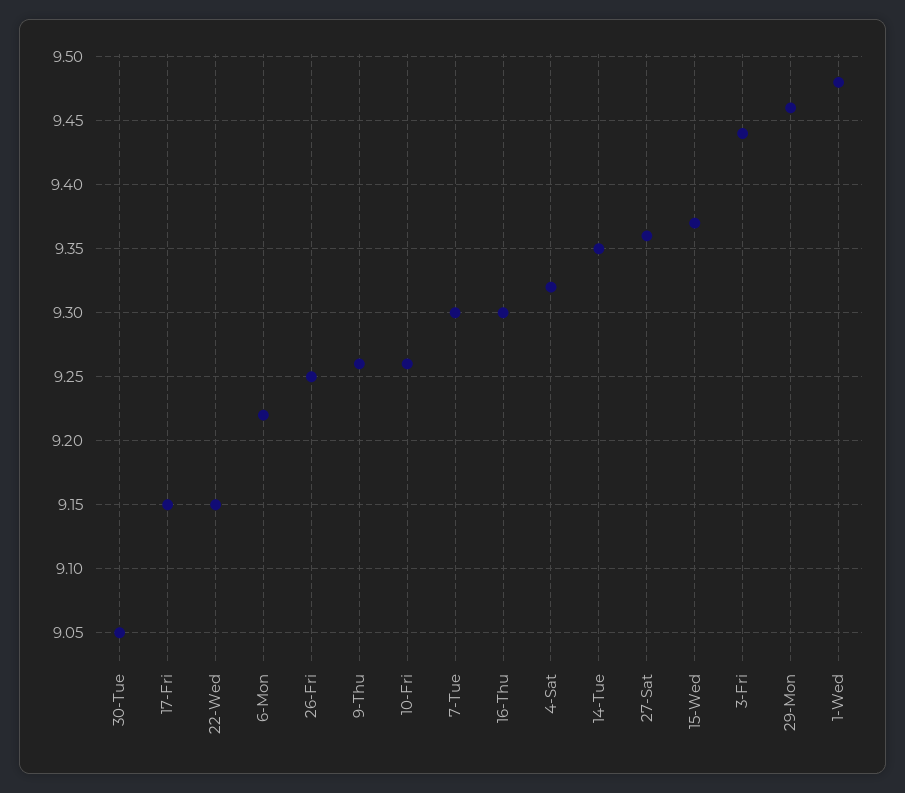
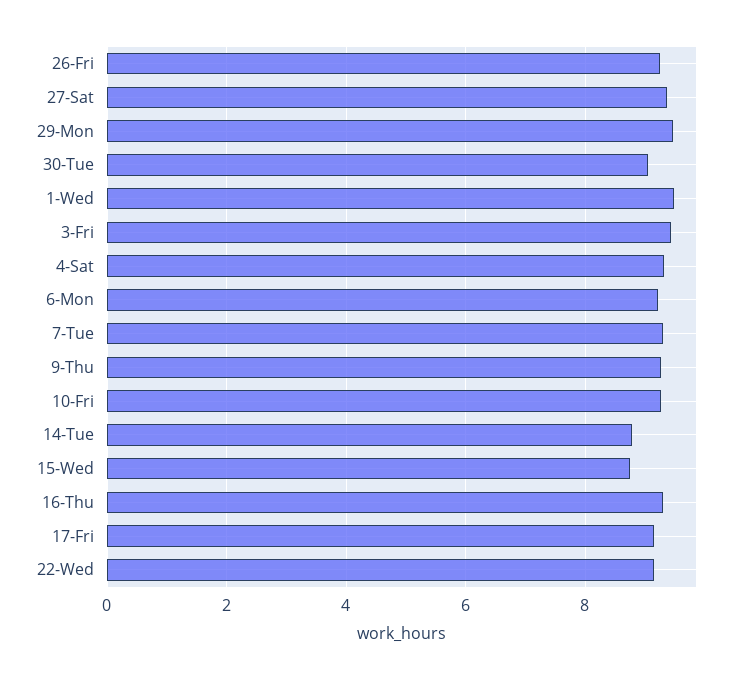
  {
    "30-Tue": 9.05,
    "17-Fri": 9.15,
    "22-Wed": 9.15,
    "6-Mon": 9.22,
    "26-Fri": 9.25,
    "9-Thu": 9.26,
    "10-Fri": 9.26,
    "7-Tue": 9.3,
    "16-Thu": 9.3,
    "4-Sat": 9.32,
-   "14-Tue": 9.35,
+   "14-Tue": 8.8,
    "27-Sat": 9.36,
-   "15-Wed": 9.37,
+   "15-Wed": 8.8,
    "3-Fri": 9.44,
    "29-Mon": 9.46,
    "1-Wed": 9.48
  }

